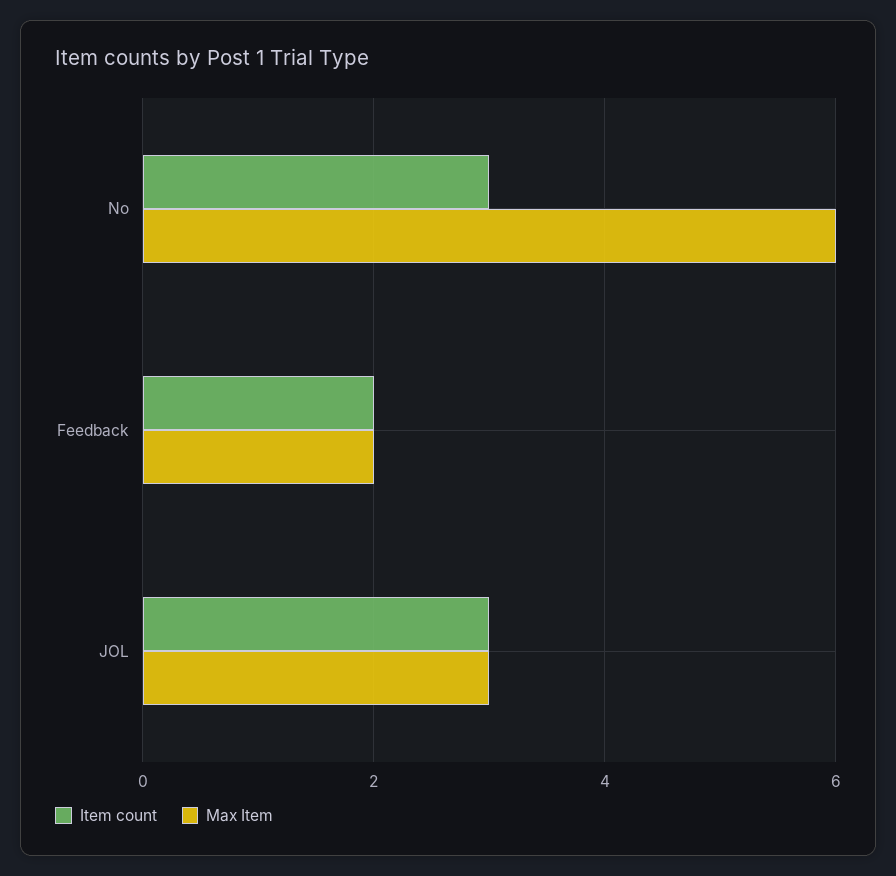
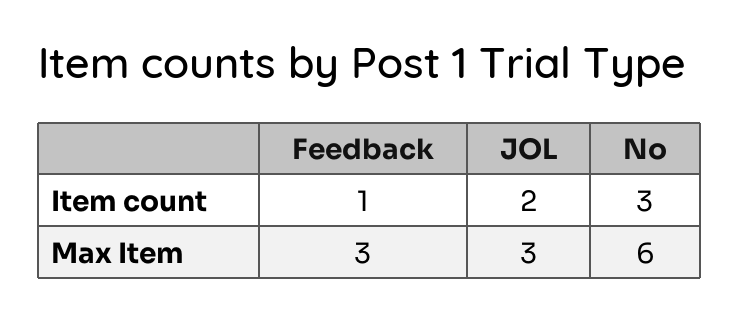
  {
    "Item count": {
      "No": 3,
-     "Feedback": 2,
+     "Feedback": 1,
-     "JOL": 3
+     "JOL": 2
    },
    "Max Item": {
      "No": 6,
-     "Feedback": 2,
+     "Feedback": 3,
      "JOL": 3
    }
  }

